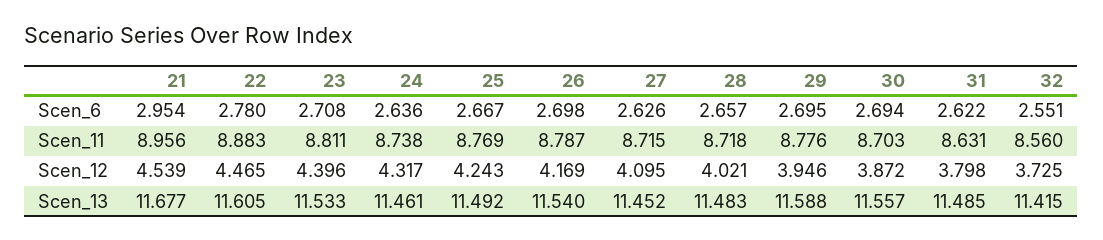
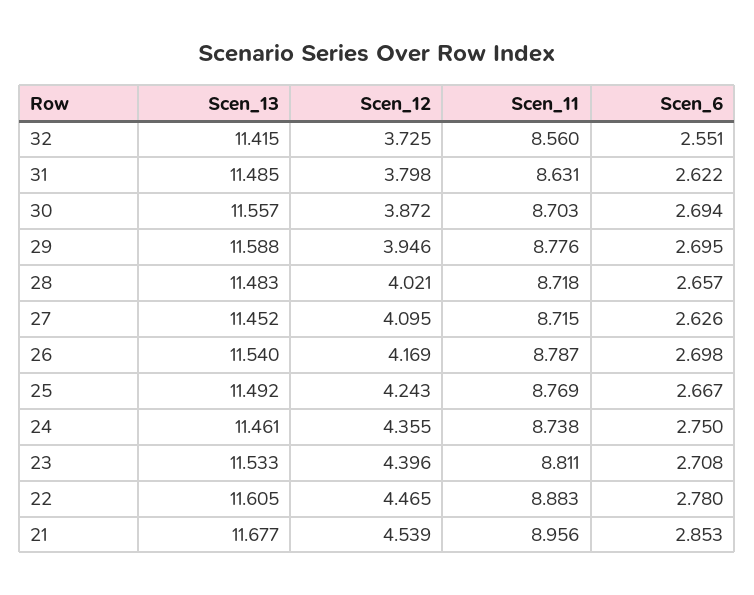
  {
    "21": {
-     "Scen_6": 2.954,
+     "Scen_6": 2.853,
      "Scen_11": 8.956,
      "Scen_12": 4.539,
      "Scen_13": 11.677
    },
    "22": {
      "Scen_6": 2.78,
      "Scen_11": 8.883,
      "Scen_12": 4.465,
      "Scen_13": 11.605
    },
    "23": {
      "Scen_6": 2.708,
      "Scen_11": 8.811,
      "Scen_12": 4.396,
      "Scen_13": 11.533
    },
    "24": {
-     "Scen_6": 2.636,
+     "Scen_6": 2.75,
      "Scen_11": 8.738,
-     "Scen_12": 4.317,
+     "Scen_12": 4.355,
      "Scen_13": 11.461
    },
    "25": {
      "Scen_6": 2.667,
      "Scen_11": 8.769,
      "Scen_12": 4.243,
      "Scen_13": 11.492
    },
    "26": {
      "Scen_6": 2.698,
      "Scen_11": 8.787,
      "Scen_12": 4.169,
      "Scen_13": 11.54
    },
    "27": {
      "Scen_6": 2.626,
      "Scen_11": 8.715,
      "Scen_12": 4.095,
      "Scen_13": 11.452
    },
    "28": {
      "Scen_6": 2.657,
      "Scen_11": 8.718,
      "Scen_12": 4.021,
      "Scen_13": 11.483
    },
    "29": {
      "Scen_6": 2.695,
      "Scen_11": 8.776,
      "Scen_12": 3.946,
      "Scen_13": 11.588
    },
    "30": {
      "Scen_6": 2.694,
      "Scen_11": 8.703,
      "Scen_12": 3.872,
      "Scen_13": 11.557
    },
    "31": {
      "Scen_6": 2.622,
      "Scen_11": 8.631,
      "Scen_12": 3.798,
      "Scen_13": 11.485
    },
    "32": {
      "Scen_6": 2.551,
      "Scen_11": 8.56,
      "Scen_12": 3.725,
      "Scen_13": 11.415
    }
  }

